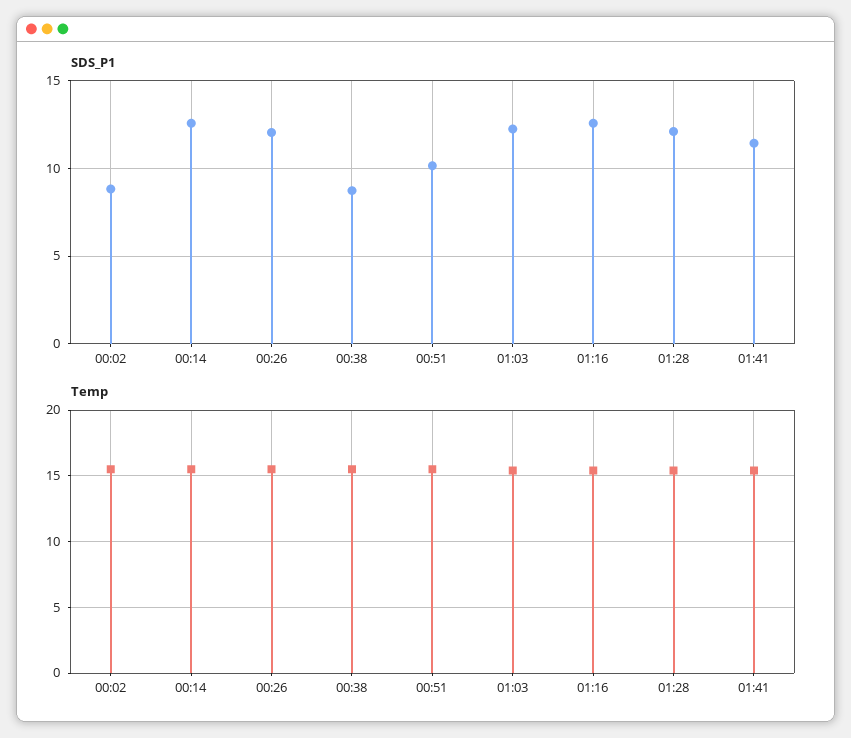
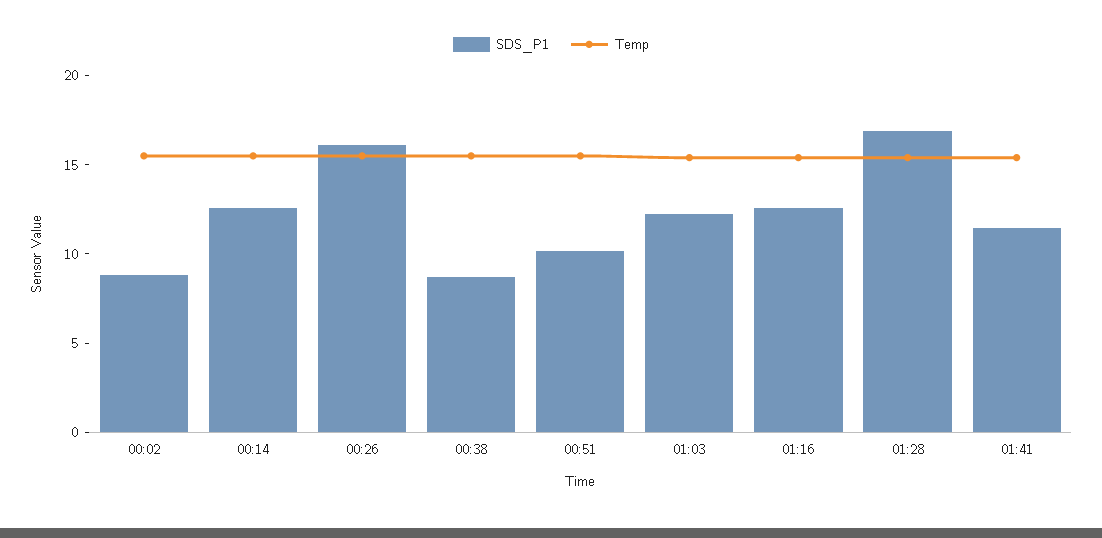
  {
    "SDS_P1": {
      "00:02": 9,
      "00:14": 12.5,
-     "00:26": 12,
+     "00:26": 16,
      "00:38": 8.5,
      "00:51": 10,
      "01:03": 12.5,
      "01:16": 12.5,
-     "01:28": 12,
+     "01:28": 17,
      "01:41": 11.5
    },
    "Temp": {
      "00:02": 15.5,
      "00:14": 15.5,
      "00:26": 15.5,
      "00:38": 15.5,
      "00:51": 15.5,
      "01:03": 15.5,
      "01:16": 15.5,
      "01:28": 15.5,
      "01:41": 15.5
    }
  }

